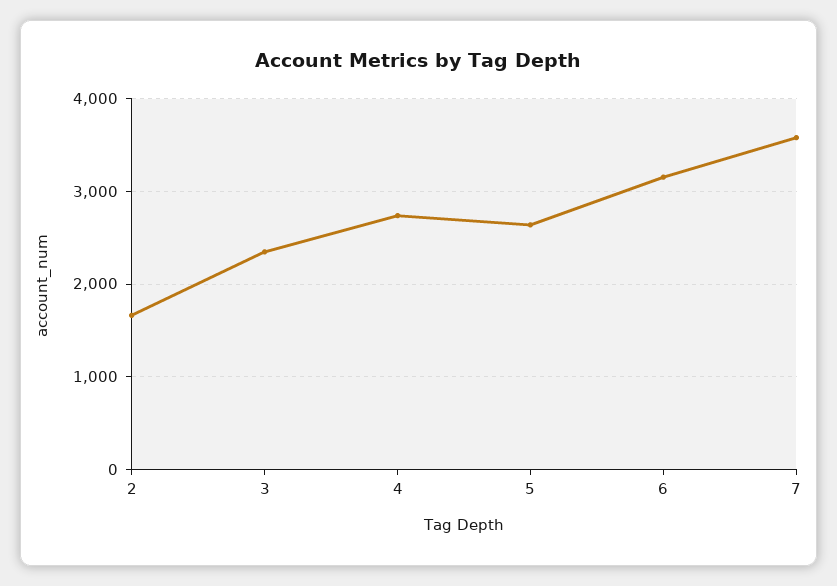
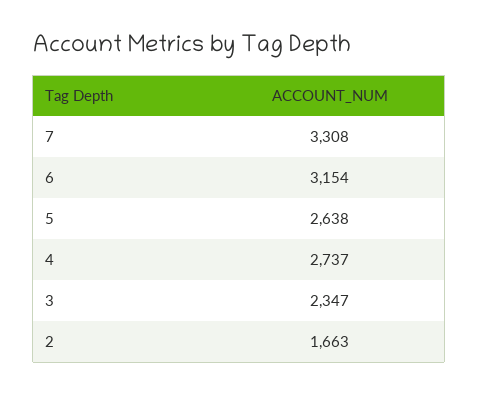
  {
    "2": 1663,
    "3": 2347,
    "4": 2737,
    "5": 2638,
    "6": 3154,
-   "7": 3600
+   "7": 3308
  }

